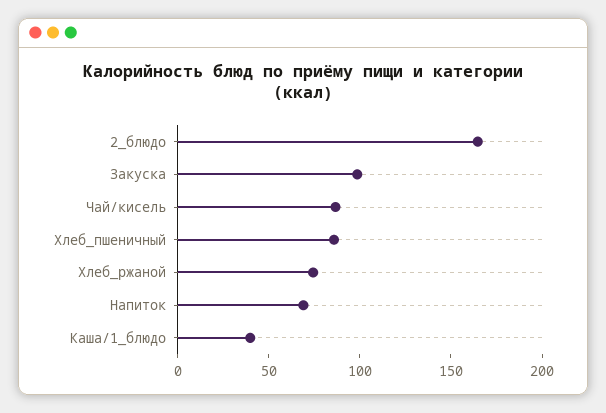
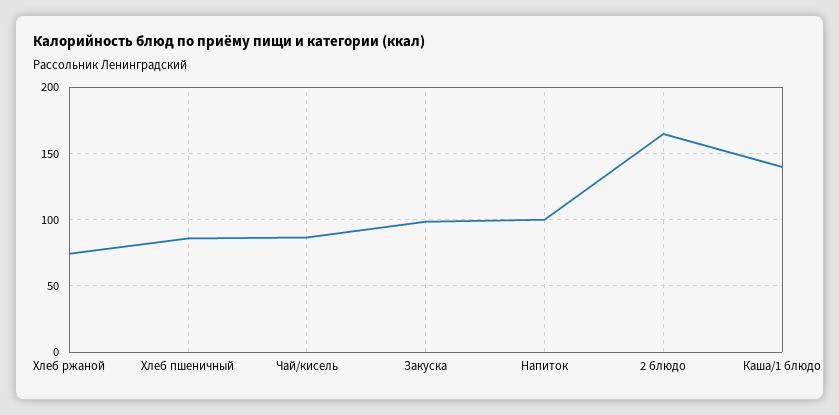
  {
    "2_блюдо": 165,
    "Закуска": 100,
    "Чай/кисель": 85,
    "Хлеб_пшеничный": 85,
    "Хлеб_ржаной": 75,
-   "Напиток": 70,
+   "Напиток": 100,
-   "Каша/1_блюдо": 40
+   "Каша/1_блюдо": 140
  }

